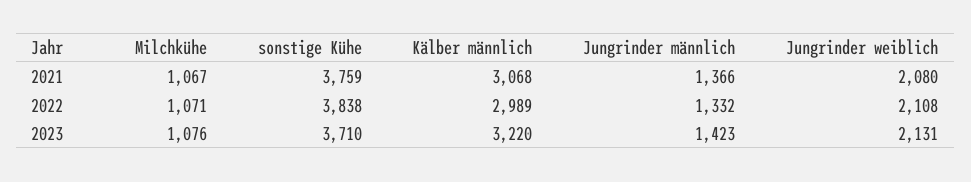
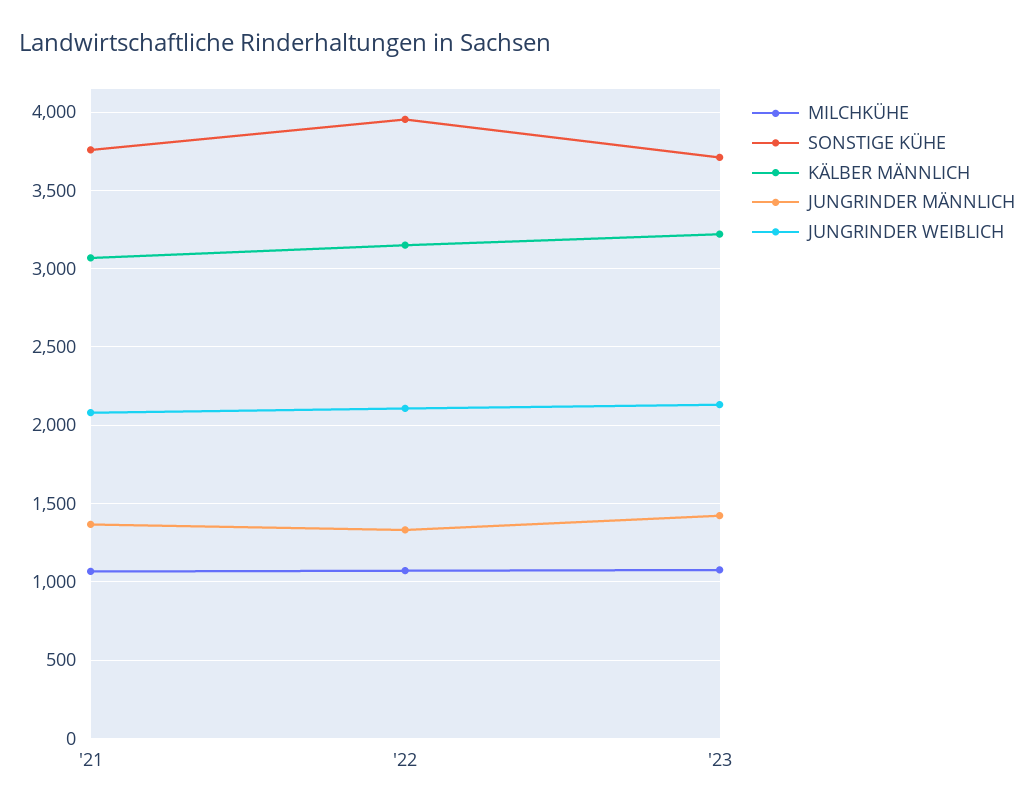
  {
    "Milchkühe": {
      "2021": 1067,
      "2022": 1071,
      "2023": 1076
    },
    "sonstige Kühe": {
      "2021": 3759,
-     "2022": 3838,
+     "2022": 3950,
      "2023": 3710
    },
    "Kälber männlich": {
      "2021": 3068,
-     "2022": 2989,
+     "2022": 3150,
      "2023": 3220
    },
    "Jungrinder männlich": {
      "2021": 1366,
      "2022": 1332,
      "2023": 1423
    },
    "Jungrinder weiblich": {
      "2021": 2080,
      "2022": 2108,
      "2023": 2131
    }
  }

